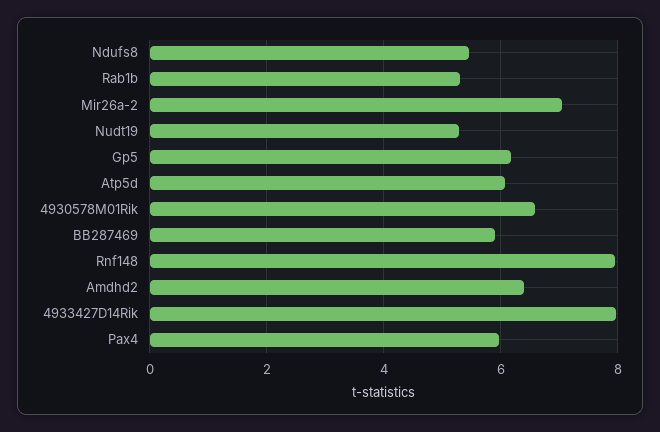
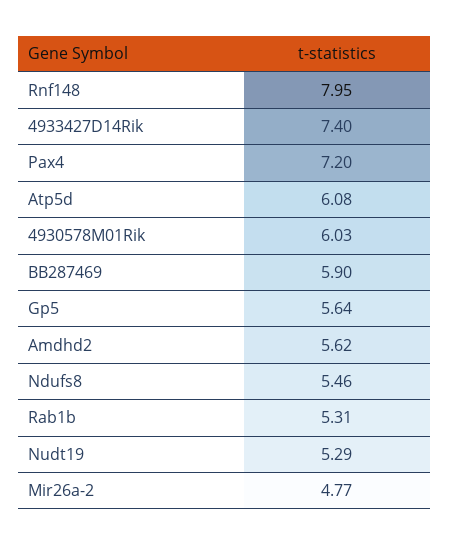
  {
    "Ndufs8": 5.46,
    "Rab1b": 5.31,
-   "Mir26a-2": 7,
+   "Mir26a-2": 4.77,
    "Nudt19": 5.29,
-   "Gp5": 6.2,
+   "Gp5": 5.64,
    "Atp5d": 6.08,
-   "4930578M01Rik": 6.6,
+   "4930578M01Rik": 6.03,
    "BB287469": 5.9,
    "Rnf148": 7.95,
-   "Amdhd2": 6.4,
+   "Amdhd2": 5.62,
-   "4933427D14Rik": 8,
+   "4933427D14Rik": 7.4,
-   "Pax4": 6
+   "Pax4": 7.2
  }

